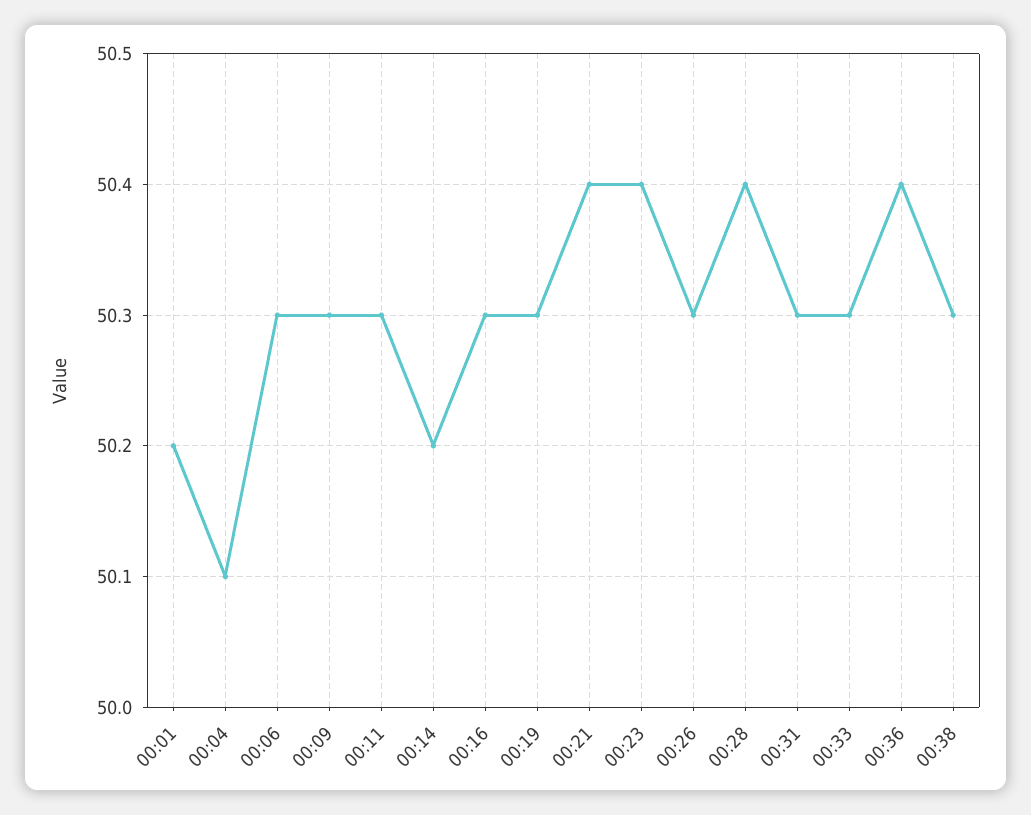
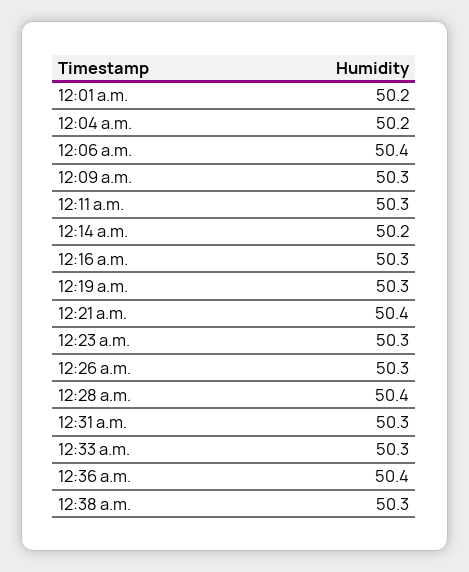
  {
    "00:01": 50.2,
-   "00:04": 50.1,
+   "00:04": 50.2,
-   "00:06": 50.3,
+   "00:06": 50.4,
    "00:09": 50.3,
    "00:11": 50.3,
    "00:14": 50.2,
    "00:16": 50.3,
    "00:19": 50.3,
    "00:21": 50.4,
-   "00:23": 50.4,
+   "00:23": 50.3,
    "00:26": 50.3,
    "00:28": 50.4,
    "00:31": 50.3,
    "00:33": 50.3,
    "00:36": 50.4,
    "00:38": 50.3
  }

